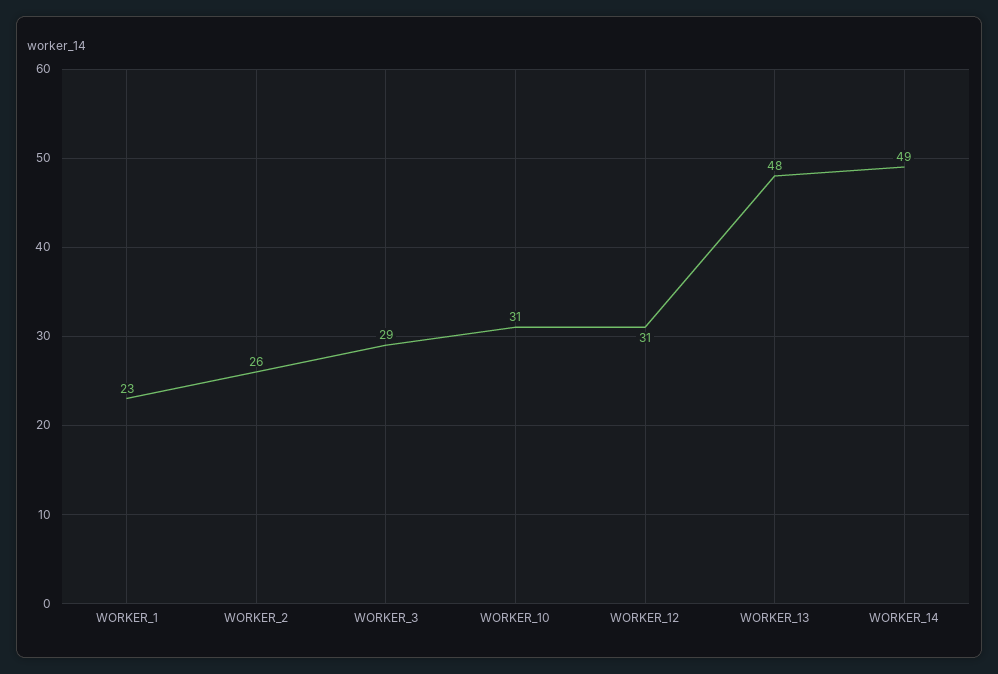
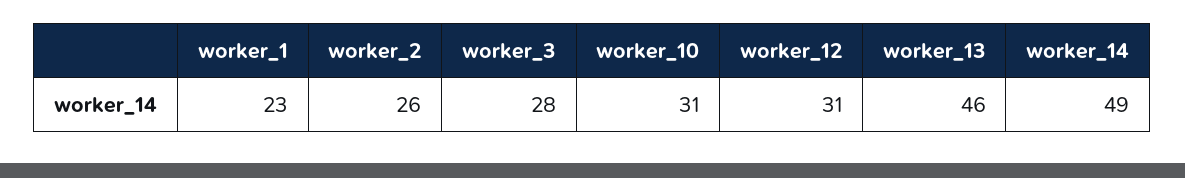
  {
    "WORKER_1": 23,
    "WORKER_2": 26,
-   "WORKER_3": 29,
+   "WORKER_3": 28,
    "WORKER_10": 31,
    "WORKER_12": 31,
-   "WORKER_13": 48,
+   "WORKER_13": 46,
    "WORKER_14": 49
  }

